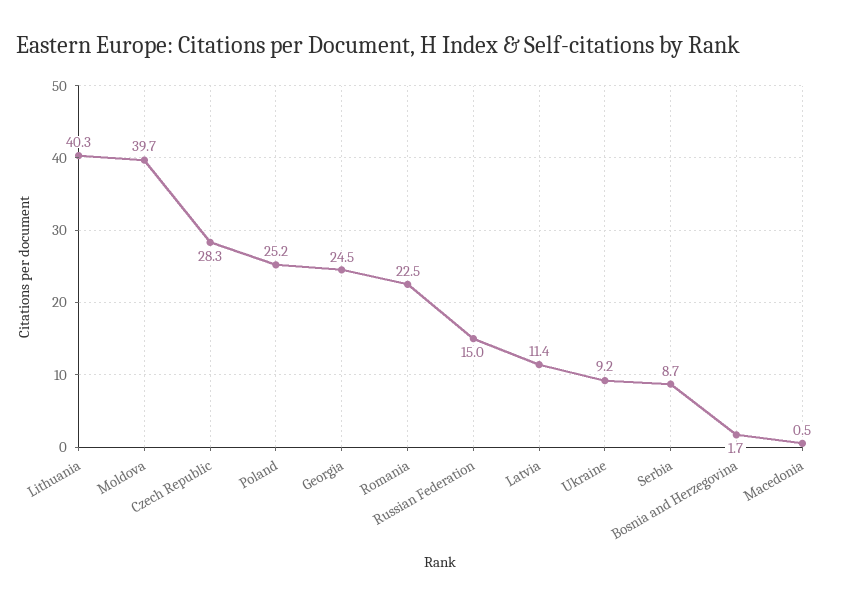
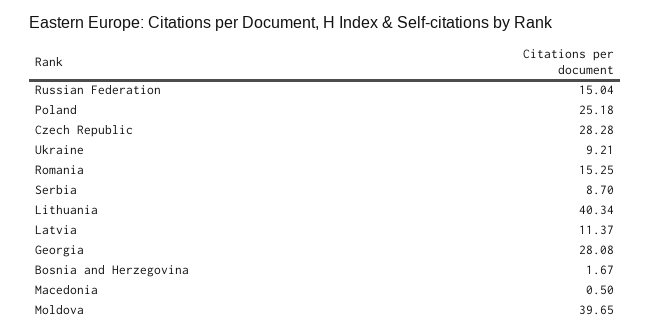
  {
    "Lithuania": 40.34,
    "Moldova": 39.65,
    "Czech Republic": 28.28,
    "Poland": 25.18,
-   "Georgia": 24.5,
+   "Georgia": 28.08,
-   "Romania": 22.5,
+   "Romania": 15.25,
    "Russian Federation": 15.04,
    "Latvia": 11.37,
    "Ukraine": 9.21,
    "Serbia": 8.7,
    "Bosnia and Herzegovina": 1.67,
    "Macedonia": 0.5
  }

